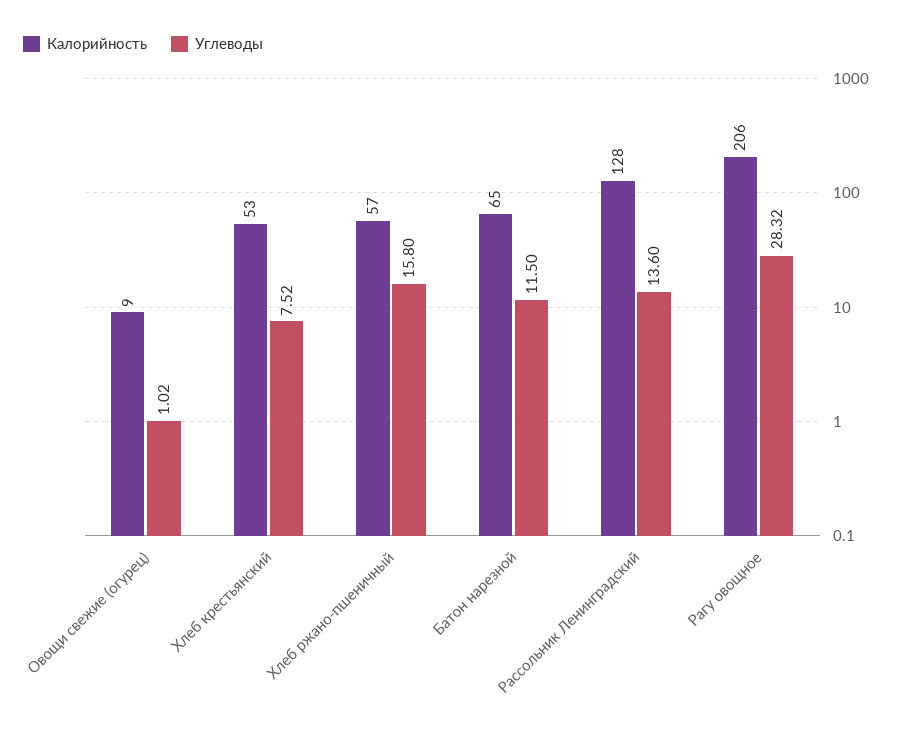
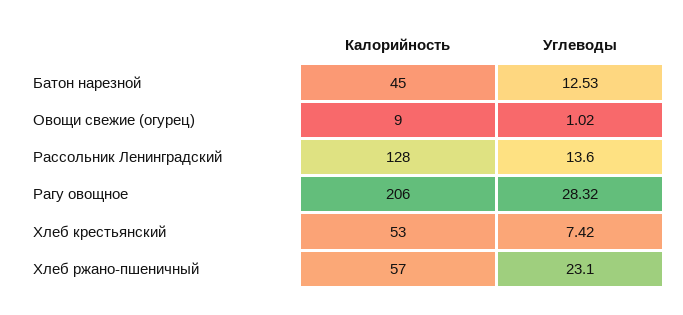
  {
    "Калорийность": {
      "Овощи свежие (огурец)": 9,
      "Хлеб крестьянский": 53,
      "Хлеб ржано-пшеничный": 57,
-     "Батон нарезной": 65,
+     "Батон нарезной": 45,
      "Рассольник Ленинградский": 128,
      "Рагу овощное": 206
    },
    "Углеводы": {
      "Овощи свежие (огурец)": 1.02,
-     "Хлеб крестьянский": 7.52,
+     "Хлеб крестьянский": 7.42,
-     "Хлеб ржано-пшеничный": 15.8,
+     "Хлеб ржано-пшеничный": 23.1,
-     "Батон нарезной": 11.5,
+     "Батон нарезной": 12.53,
      "Рассольник Ленинградский": 13.6,
      "Рагу овощное": 28.32
    }
  }

